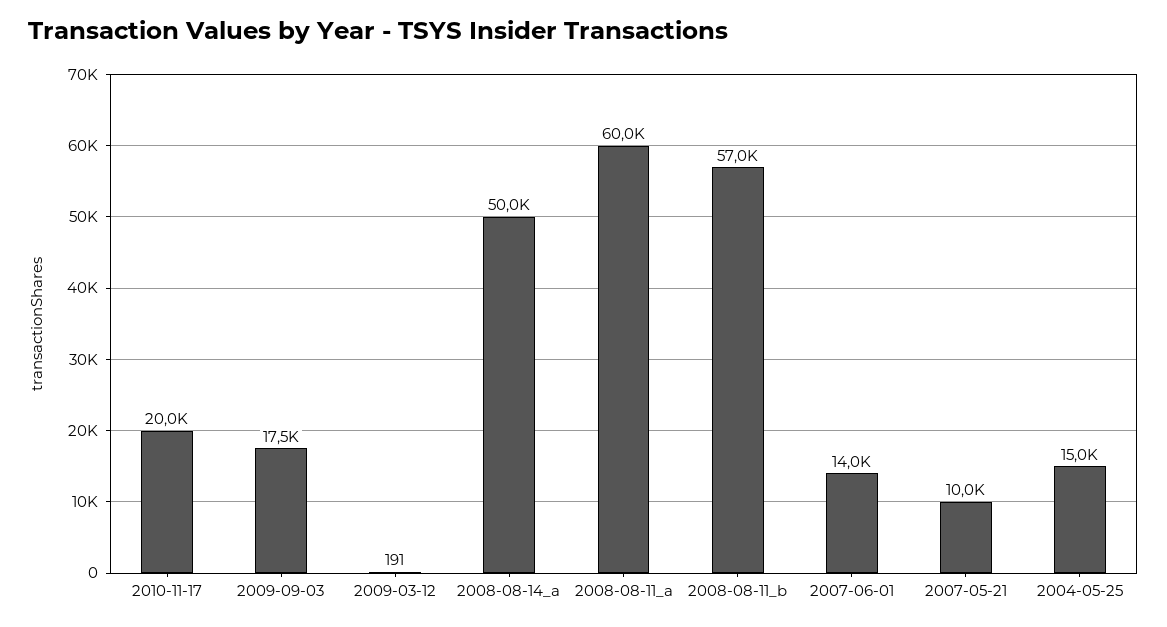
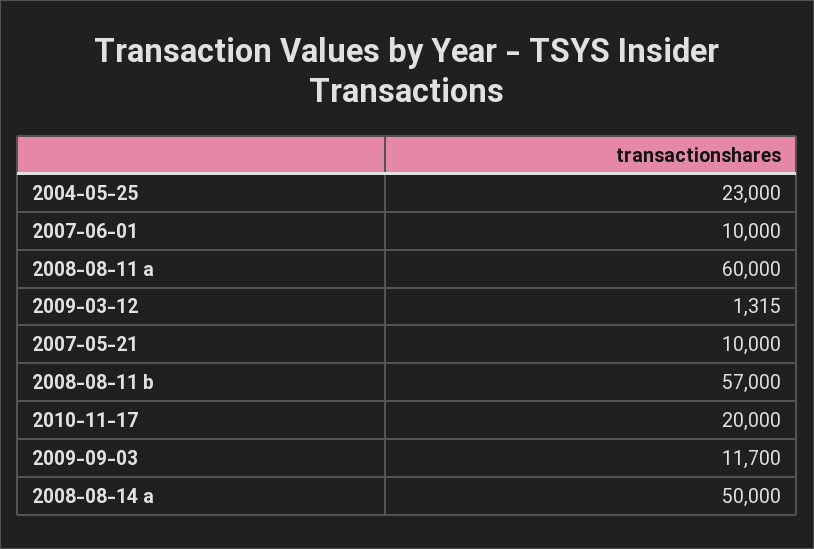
  {
    "2010-11-17": 20000,
-   "2009-09-03": 17500,
+   "2009-09-03": 11700,
-   "2009-03-12": 191,
+   "2009-03-12": 1315,
    "2008-08-14_a": 50000,
    "2008-08-11_a": 60000,
    "2008-08-11_b": 57000,
-   "2007-06-01": 14000,
+   "2007-06-01": 10000,
    "2007-05-21": 10000,
-   "2004-05-25": 15000
+   "2004-05-25": 23000
  }

